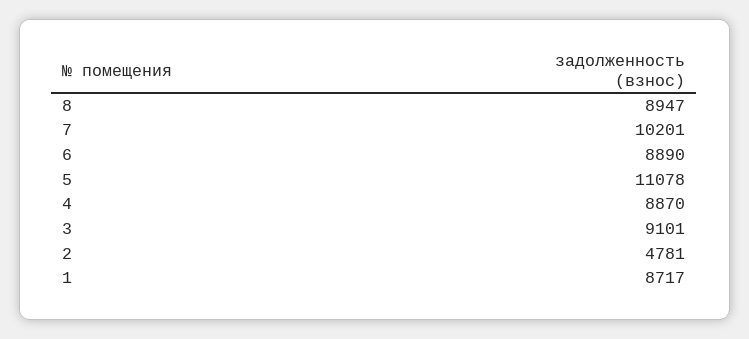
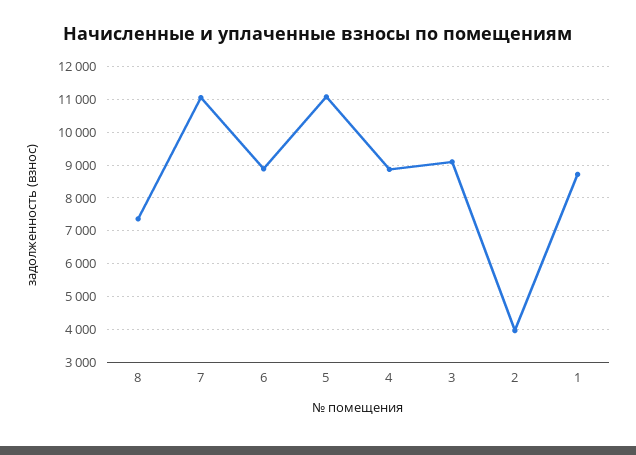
  {
-   "8": 8947,
+   "8": 7400,
-   "7": 10201,
+   "7": 11000,
    "6": 8890,
    "5": 11078,
    "4": 8870,
    "3": 9101,
-   "2": 4781,
+   "2": 4000,
    "1": 8717
  }

